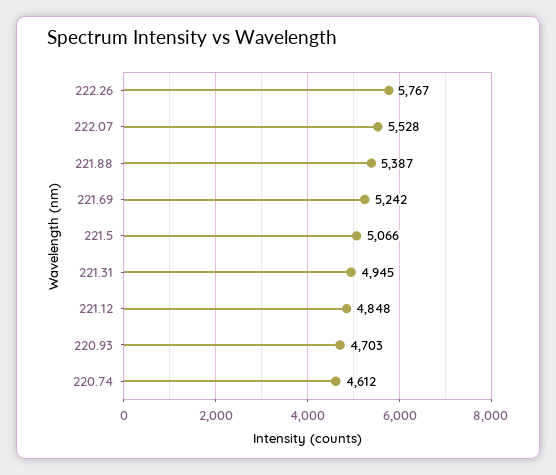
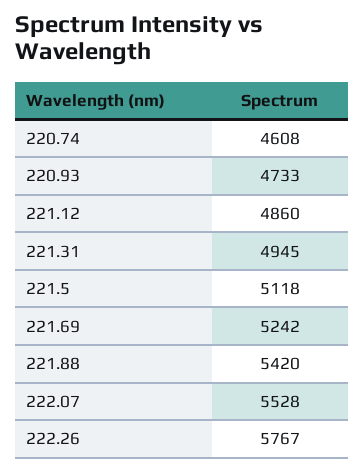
  {
    "222.26": 5767,
    "222.07": 5528,
-   "221.88": 5387,
+   "221.88": 5420,
    "221.69": 5242,
-   "221.5": 5066,
+   "221.5": 5118,
    "221.31": 4945,
-   "221.12": 4848,
+   "221.12": 4860,
-   "220.93": 4703,
+   "220.93": 4733,
-   "220.74": 4612
+   "220.74": 4608
  }

